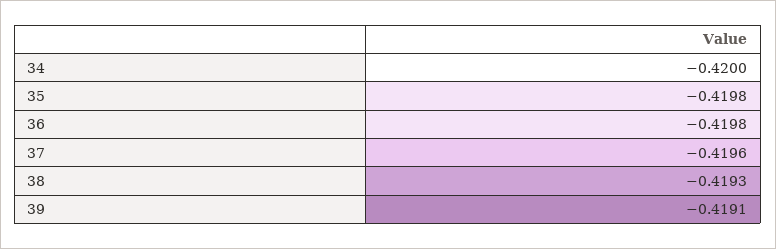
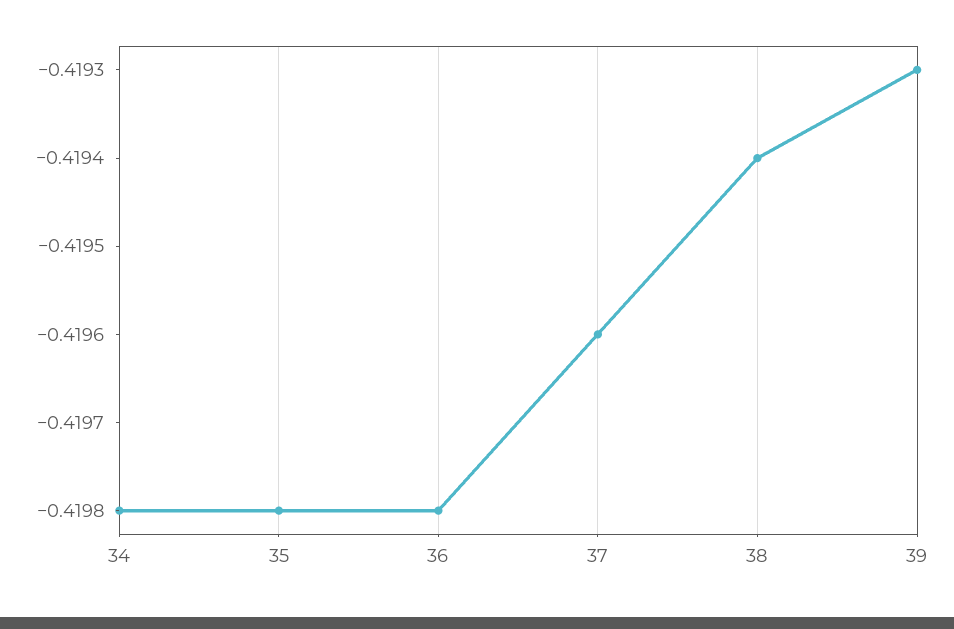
  {
-   "34": -0.42,
+   "34": -0.4198,
    "35": -0.4198,
    "36": -0.4198,
    "37": -0.4196,
-   "38": -0.4193,
+   "38": -0.4194,
-   "39": -0.4191
+   "39": -0.4193
  }

